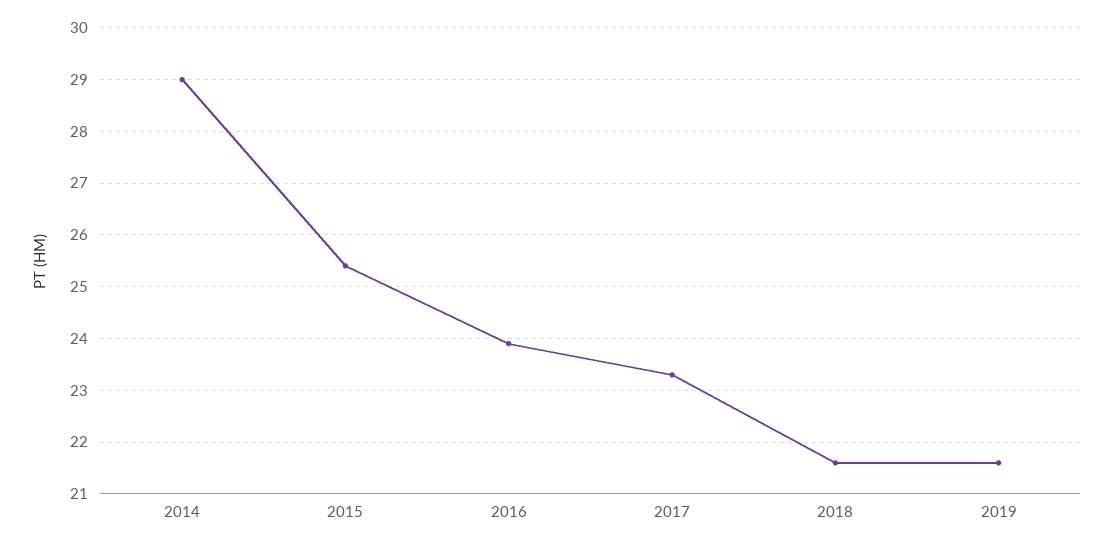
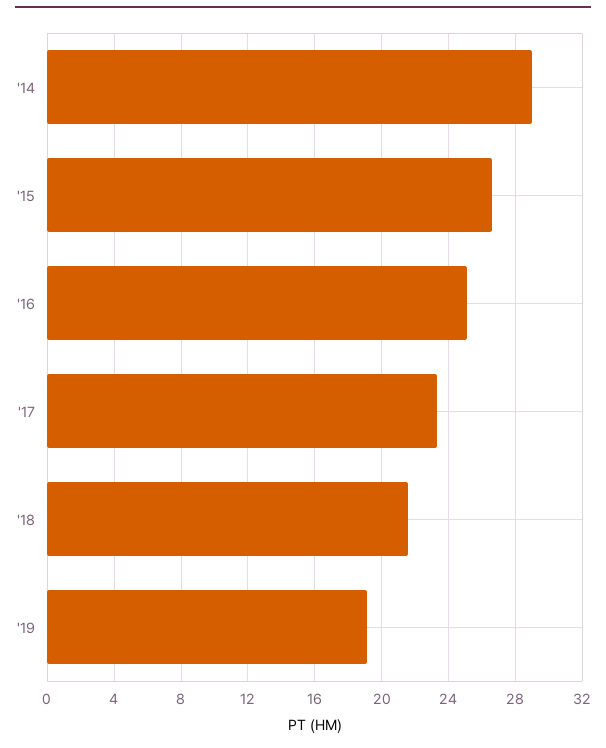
  {
    "2014": 29,
-   "2015": 25.5,
+   "2015": 26.5,
-   "2016": 24,
+   "2016": 25,
    "2017": 23.5,
    "2018": 21.5,
-   "2019": 21.5
+   "2019": 19
  }

